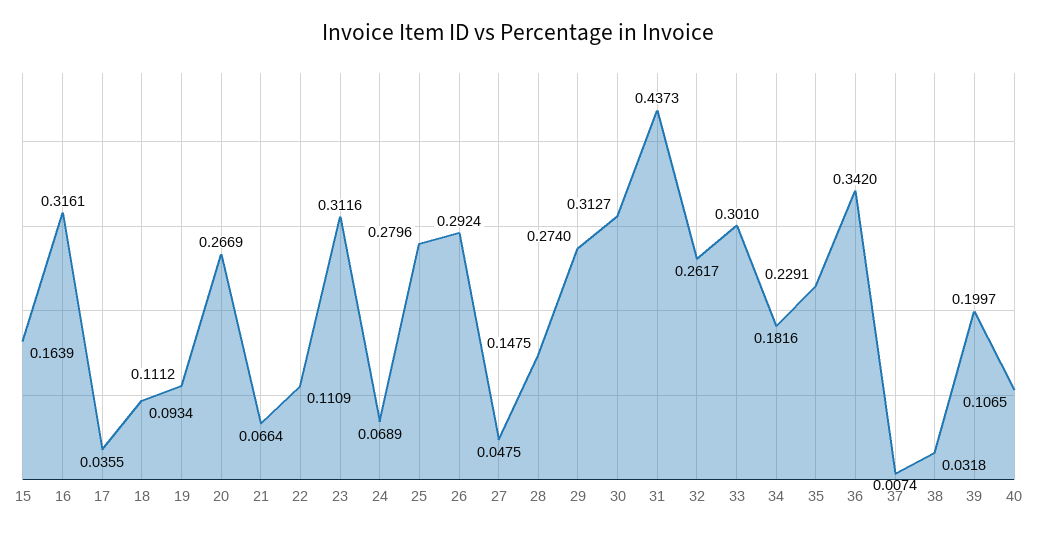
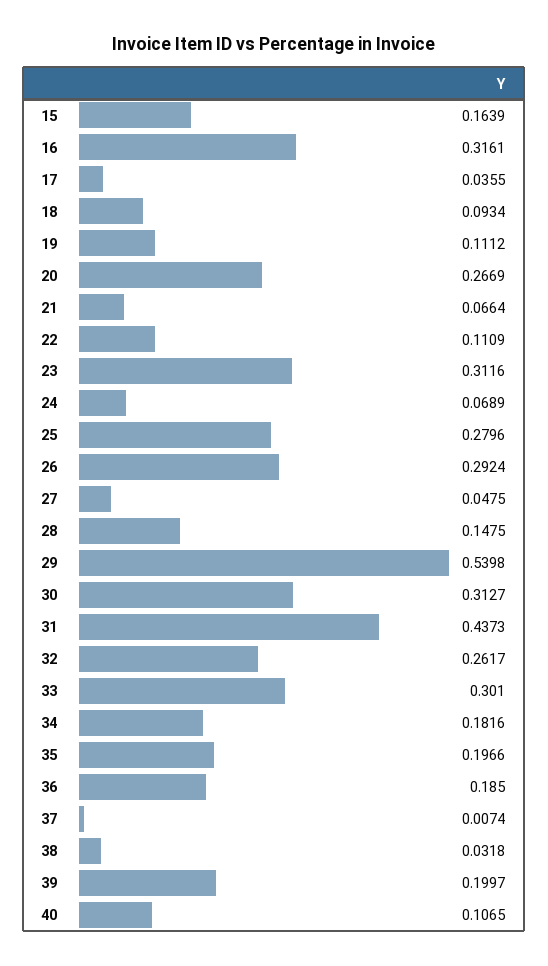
  {
    "15": 0.1639,
    "16": 0.3161,
    "17": 0.0355,
    "18": 0.0934,
    "19": 0.1112,
    "20": 0.2669,
    "21": 0.0664,
    "22": 0.1109,
    "23": 0.3116,
    "24": 0.0689,
    "25": 0.2796,
    "26": 0.2924,
    "27": 0.0475,
    "28": 0.1475,
-   "29": 0.274,
+   "29": 0.5398,
    "30": 0.3127,
    "31": 0.4373,
    "32": 0.2617,
    "33": 0.301,
    "34": 0.1816,
-   "35": 0.2291,
+   "35": 0.1966,
-   "36": 0.342,
+   "36": 0.185,
    "37": 0.0074,
    "38": 0.0318,
    "39": 0.1997,
    "40": 0.1065
  }

